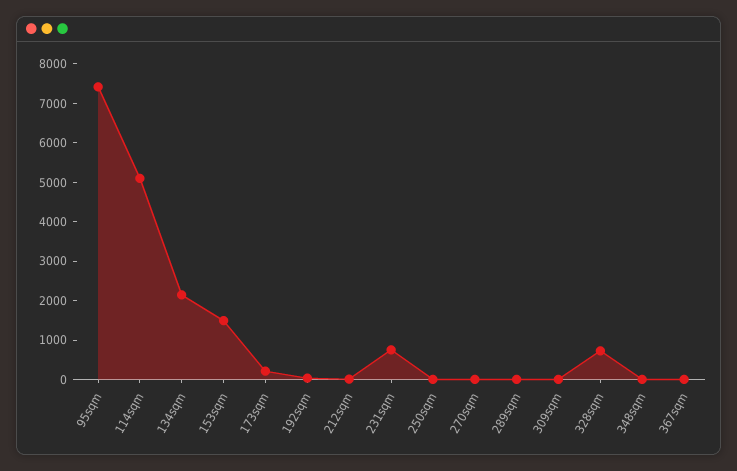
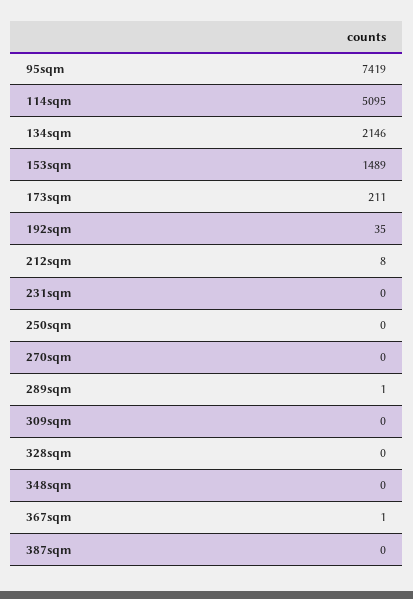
  {
    "95sqm": 7419,
    "114sqm": 5095,
    "134sqm": 2146,
    "153sqm": 1489,
    "173sqm": 211,
    "192sqm": 35,
    "212sqm": 8,
-   "231sqm": 750,
+   "231sqm": 0,
    "250sqm": 0,
    "270sqm": 0,
    "289sqm": 1,
    "309sqm": 0,
-   "328sqm": 750,
+   "328sqm": 0,
    "348sqm": 0,
-   "367sqm": 1
+   "367sqm": 1,
+   "387sqm": 0
  }

